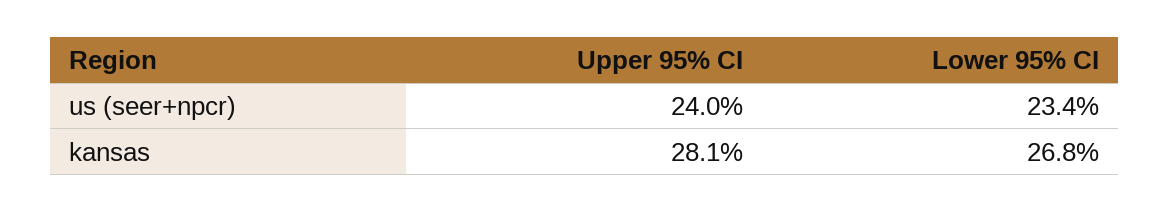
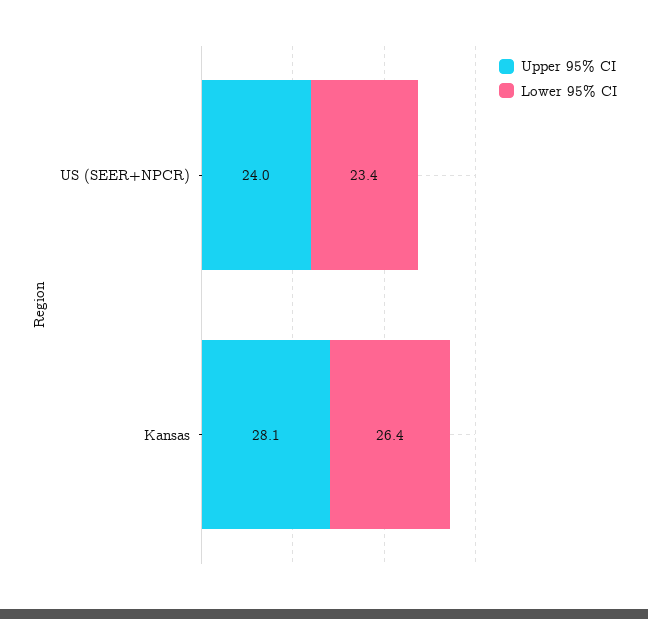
  {
    "Upper 95% CI": {
      "us (seer+npcr)": 24,
      "kansas": 28.1
    },
    "Lower 95% CI": {
      "us (seer+npcr)": 23.4,
-     "kansas": 26.8
+     "kansas": 26.4
    }
  }

